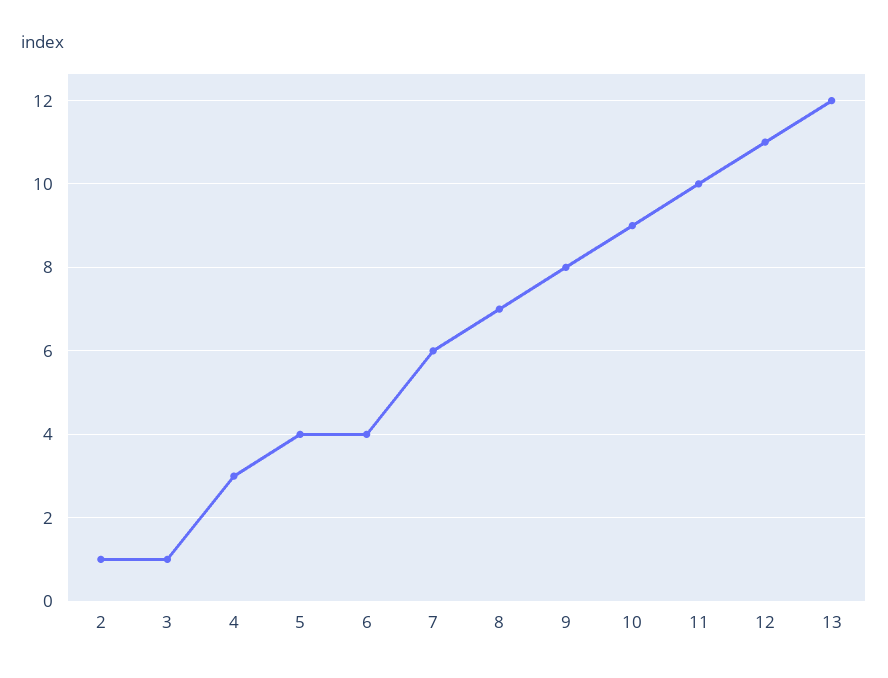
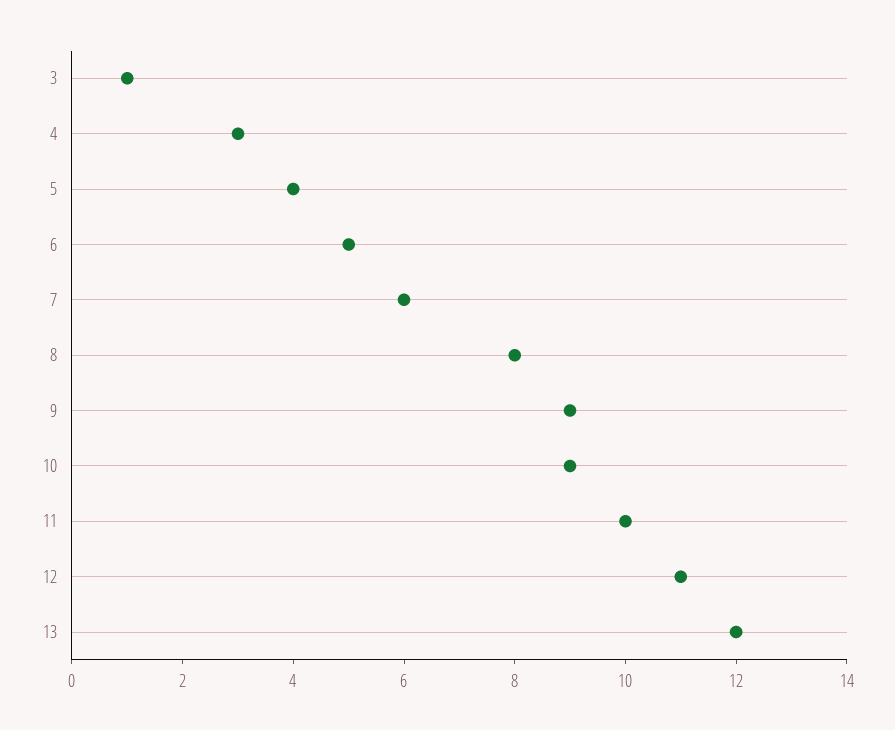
  {
-   "2": 1,
    "3": 1,
    "4": 3,
    "5": 4,
-   "6": 4,
+   "6": 5,
    "7": 6,
-   "8": 7,
+   "8": 8,
-   "9": 8,
+   "9": 9,
    "10": 9,
    "11": 10,
    "12": 11,
    "13": 12
  }

